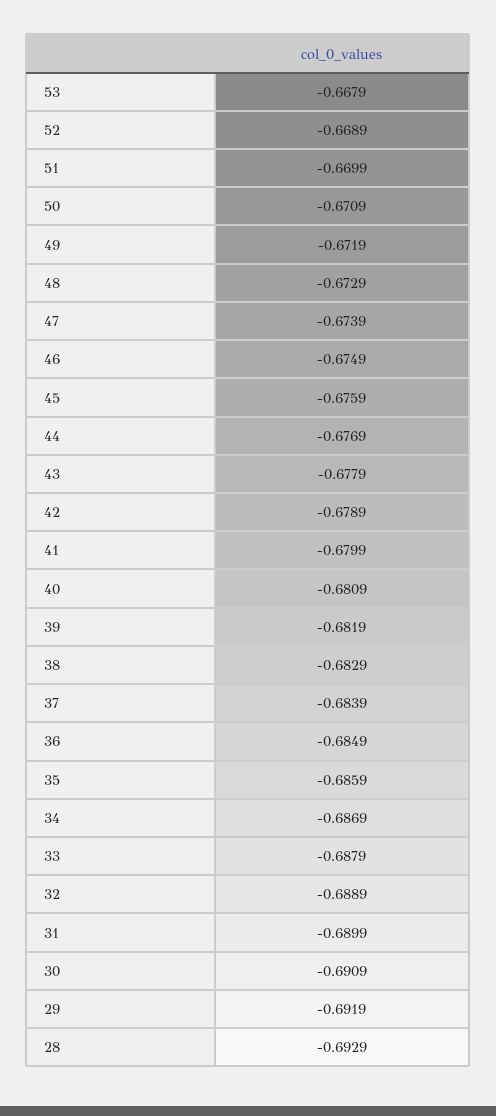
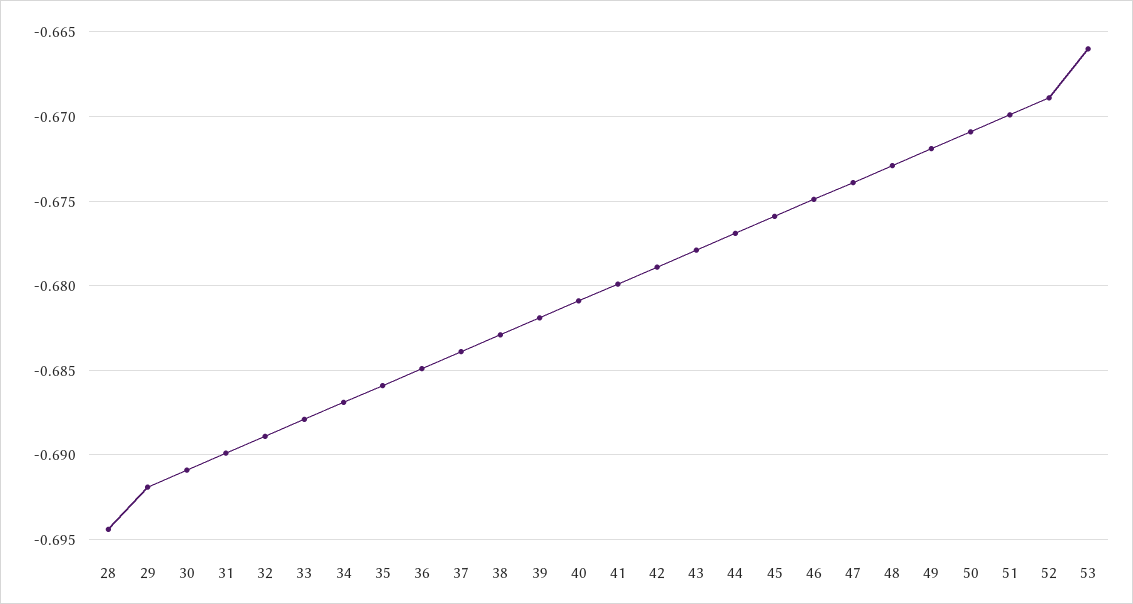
  {
-   "53": -0.6679,
+   "53": -0.666,
    "52": -0.6689,
    "51": -0.6699,
    "50": -0.6709,
    "49": -0.6719,
    "48": -0.6729,
    "47": -0.6739,
    "46": -0.6749,
    "45": -0.6759,
    "44": -0.6769,
    "43": -0.6779,
    "42": -0.6789,
    "41": -0.6799,
    "40": -0.6809,
    "39": -0.6819,
    "38": -0.6829,
    "37": -0.6839,
    "36": -0.6849,
    "35": -0.6859,
    "34": -0.6869,
    "33": -0.6879,
    "32": -0.6889,
    "31": -0.6899,
    "30": -0.6909,
    "29": -0.6919,
-   "28": -0.6929
+   "28": -0.6945
  }

